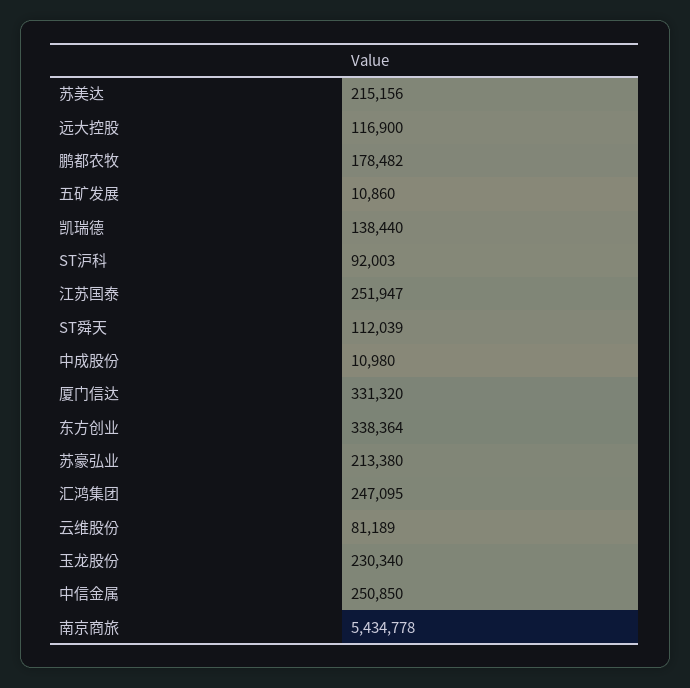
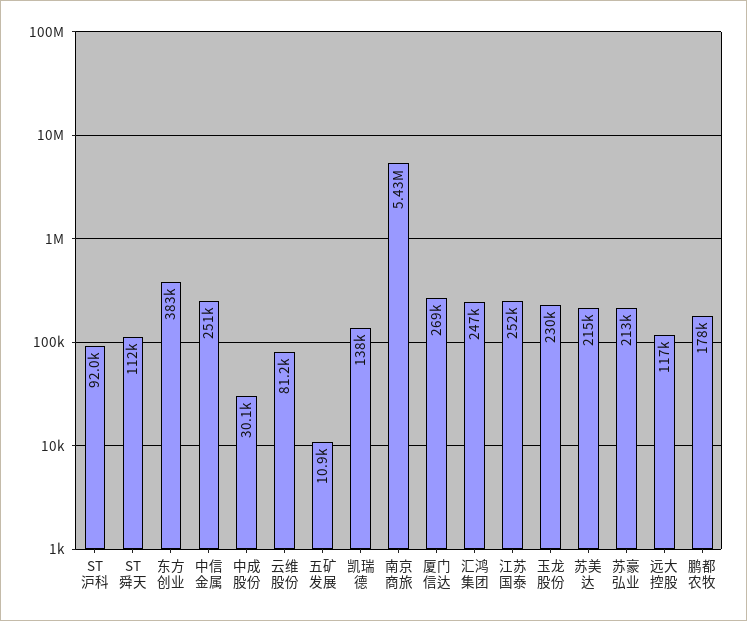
  {
    "苏美达": 215156,
    "远大控股": 116900,
    "鹏都农牧": 178482,
    "五矿发展": 10860,
    "凯瑞德": 138440,
    "ST沪科": 92003,
    "江苏国泰": 251947,
    "ST舜天": 112039,
-   "中成股份": 10980,
+   "中成股份": 30100,
-   "厦门信达": 331320,
+   "厦门信达": 269000,
-   "东方创业": 338364,
+   "东方创业": 383000,
    "苏豪弘业": 213380,
    "汇鸿集团": 247095,
    "云维股份": 81189,
    "玉龙股份": 230340,
    "中信金属": 250850,
    "南京商旅": 5434778
  }

